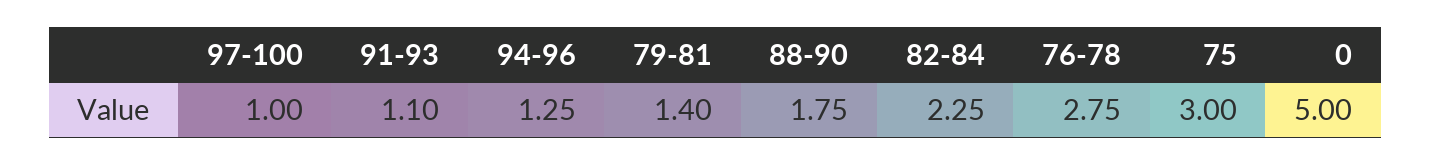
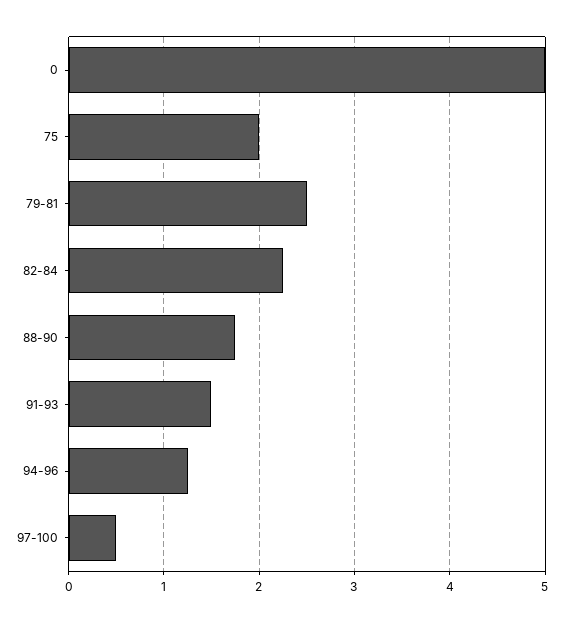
  {
-   "97-100": 1,
+   "97-100": 0.5,
-   "91-93": 1.1,
+   "91-93": 1.5,
    "94-96": 1.25,
-   "79-81": 1.4,
+   "79-81": 2.5,
    "88-90": 1.75,
    "82-84": 2.25,
-   "76-78": 2.75,
-   "75": 3,
+   "75": 2,
    "0": 5
  }

